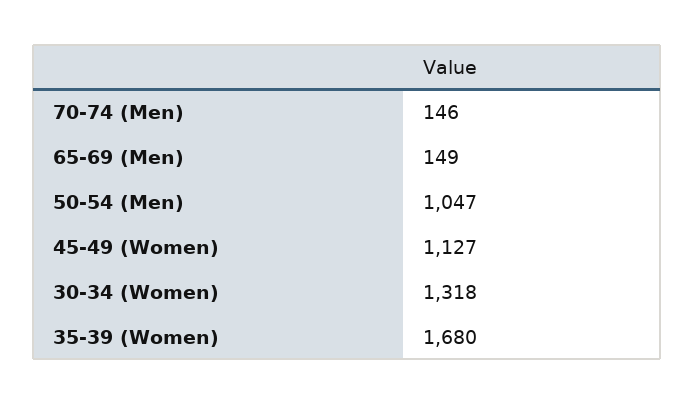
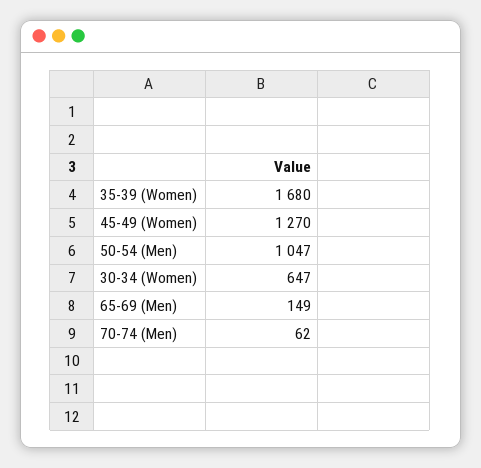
  {
-   "70-74 (Men)": 146,
+   "70-74 (Men)": 62,
    "65-69 (Men)": 149,
    "50-54 (Men)": 1047,
-   "45-49 (Women)": 1127,
+   "45-49 (Women)": 1270,
-   "30-34 (Women)": 1318,
+   "30-34 (Women)": 647,
    "35-39 (Women)": 1680
  }

